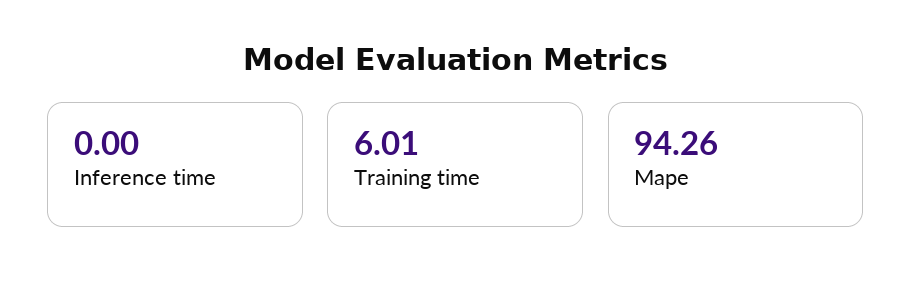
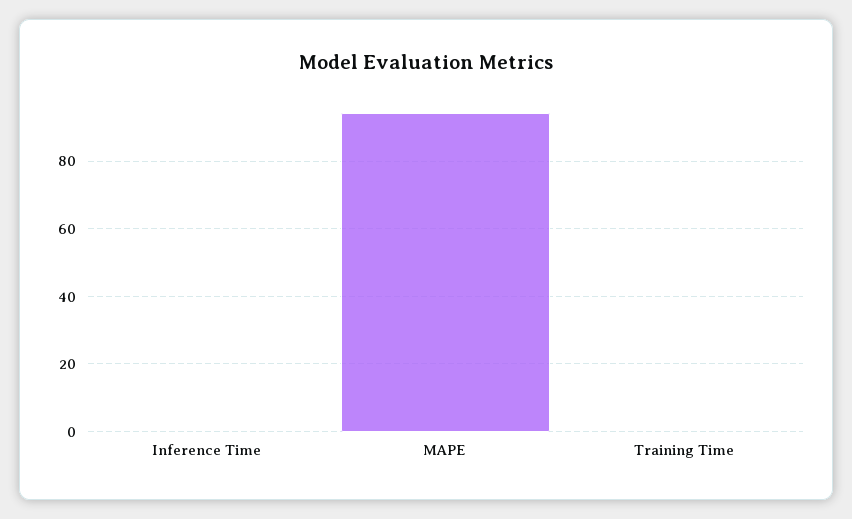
  {
    "Inference time": 0,
-   "Training time": 6.01,
+   "Training time": 0,
    "Mape": 94.26
  }

